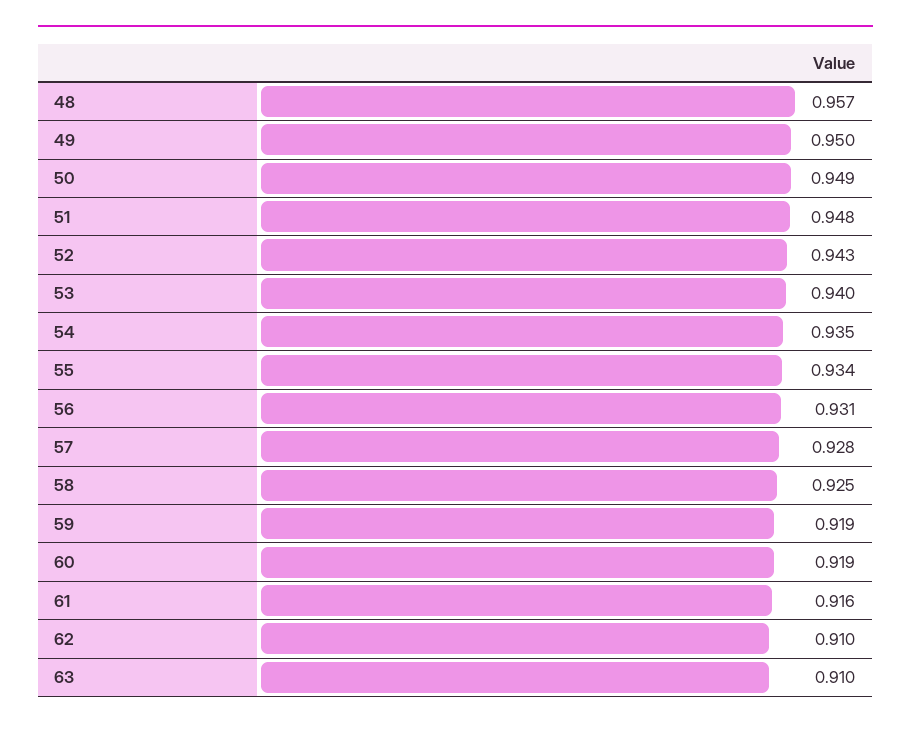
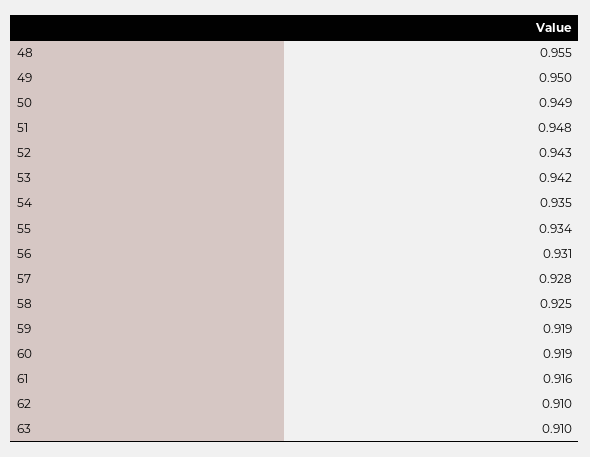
  {
-   "48": 0.957,
+   "48": 0.955,
    "49": 0.95,
    "50": 0.949,
    "51": 0.948,
    "52": 0.943,
-   "53": 0.94,
+   "53": 0.942,
    "54": 0.935,
    "55": 0.934,
    "56": 0.931,
    "57": 0.928,
    "58": 0.925,
    "59": 0.919,
    "60": 0.919,
    "61": 0.916,
    "62": 0.91,
    "63": 0.91
  }

